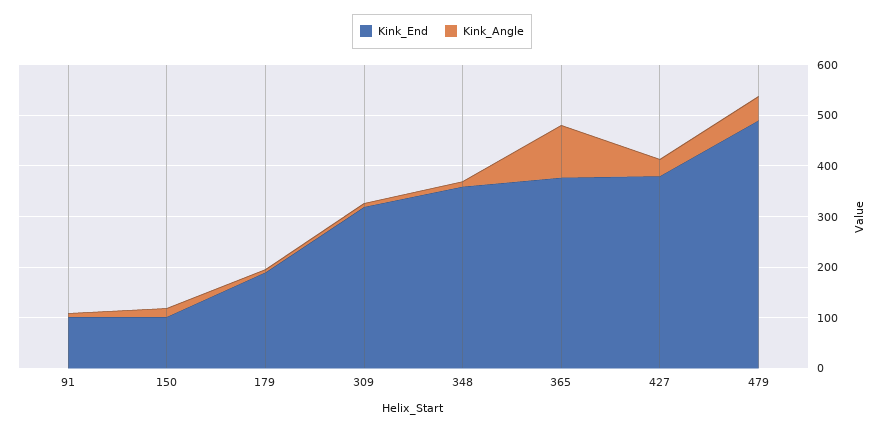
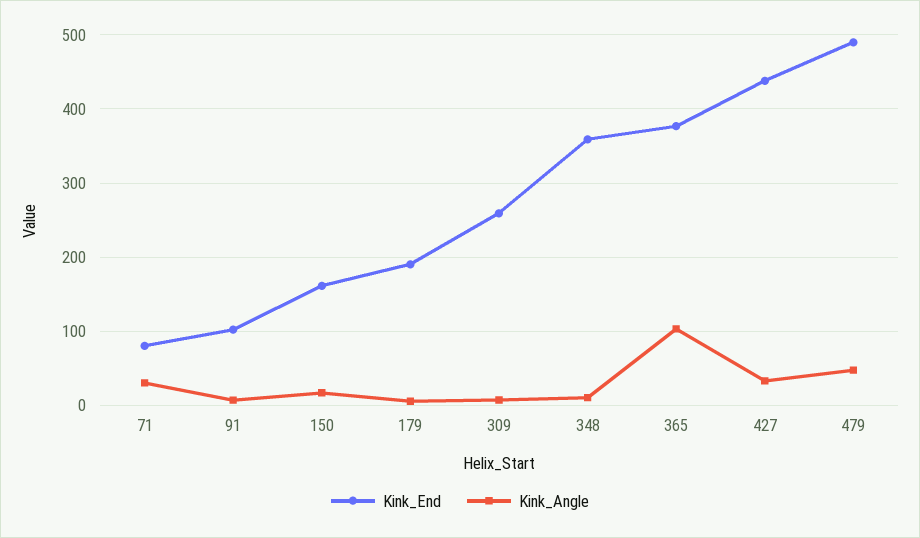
  {
    "Kink_End": {
      "91": 100,
-     "150": 100,
+     "150": 160,
      "179": 190,
-     "309": 320,
+     "309": 260,
      "348": 360,
      "365": 380,
-     "427": 380,
+     "427": 440,
-     "479": 490
+     "479": 490,
+     "71": 80
    },
    "Kink_Angle": {
      "91": 10,
      "150": 20,
      "179": 10,
      "309": 10,
      "348": 10,
      "365": 100,
      "427": 30,
-     "479": 50
+     "479": 50,
+     "71": 30
    }
  }

